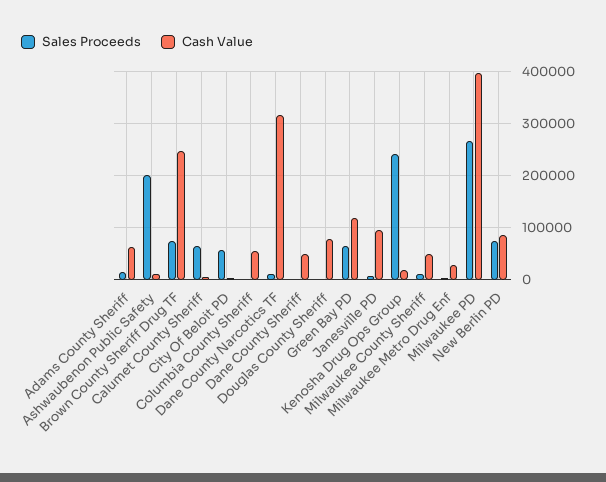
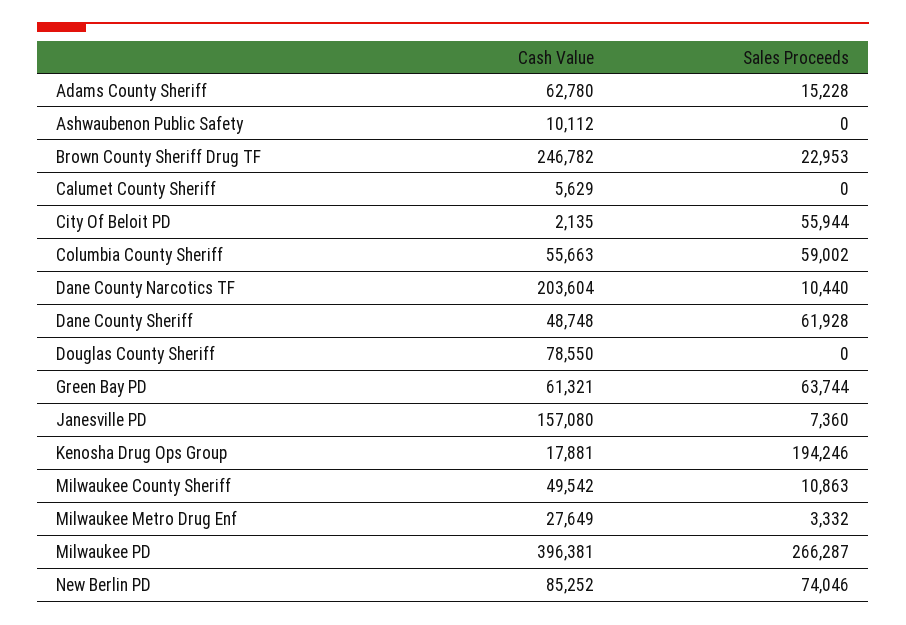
  {
    "Sales Proceeds": {
      "Adams County Sheriff": 15228,
-     "Ashwaubenon Public Safety": 200000,
+     "Ashwaubenon Public Safety": 0,
-     "Brown County Sheriff Drug TF": 80000,
+     "Brown County Sheriff Drug TF": 22953,
-     "Calumet County Sheriff": 60000,
+     "Calumet County Sheriff": 0,
      "City Of Beloit PD": 55944,
-     "Columbia County Sheriff": 0,
+     "Columbia County Sheriff": 59002,
      "Dane County Narcotics TF": 10440,
-     "Dane County Sheriff": 0,
+     "Dane County Sheriff": 61928,
      "Douglas County Sheriff": 0,
      "Green Bay PD": 63744,
      "Janesville PD": 7360,
-     "Kenosha Drug Ops Group": 240000,
+     "Kenosha Drug Ops Group": 194246,
      "Milwaukee County Sheriff": 10863,
      "Milwaukee Metro Drug Enf": 3332,
      "Milwaukee PD": 266287,
      "New Berlin PD": 74046
    },
    "Cash Value": {
      "Adams County Sheriff": 62780,
      "Ashwaubenon Public Safety": 10112,
      "Brown County Sheriff Drug TF": 246782,
      "Calumet County Sheriff": 5629,
      "City Of Beloit PD": 2135,
      "Columbia County Sheriff": 55663,
-     "Dane County Narcotics TF": 320000,
+     "Dane County Narcotics TF": 203604,
      "Dane County Sheriff": 48748,
      "Douglas County Sheriff": 78550,
-     "Green Bay PD": 120000,
+     "Green Bay PD": 61321,
-     "Janesville PD": 100000,
+     "Janesville PD": 157080,
      "Kenosha Drug Ops Group": 17881,
      "Milwaukee County Sheriff": 49542,
      "Milwaukee Metro Drug Enf": 27649,
      "Milwaukee PD": 396381,
      "New Berlin PD": 85252
    }
  }

